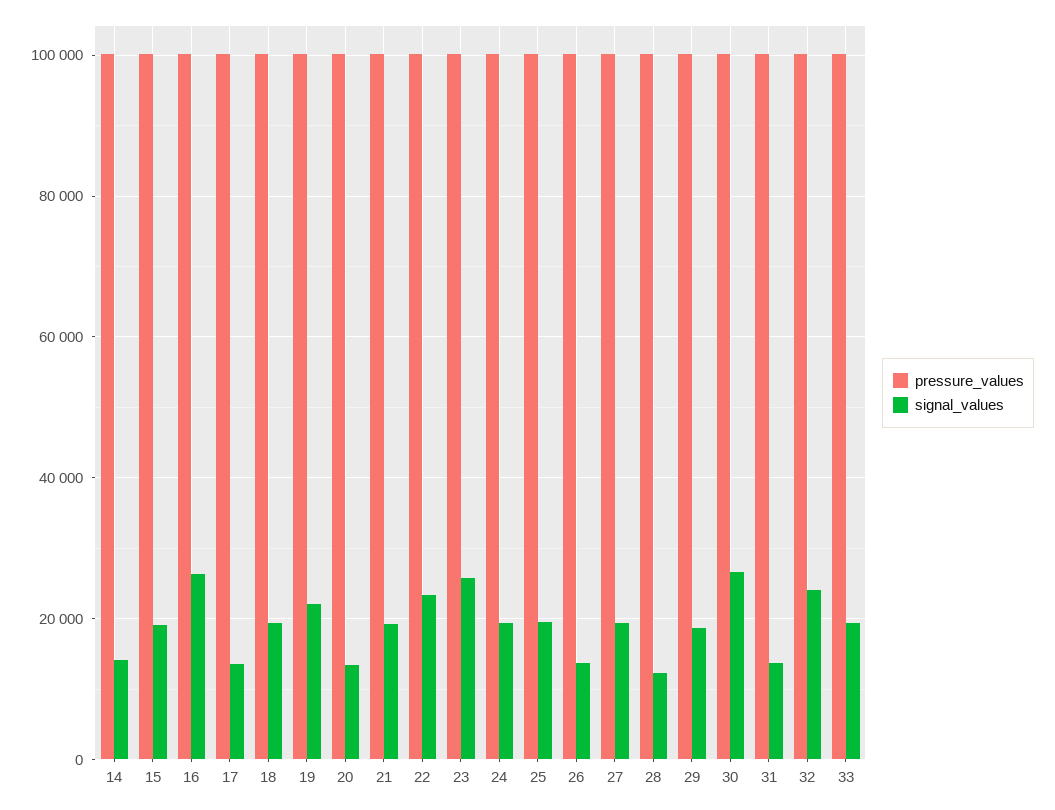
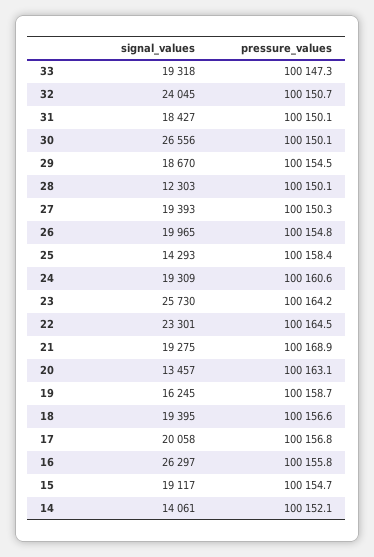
  {
    "pressure_values": {
      "14": 100152.1,
      "15": 100154.7,
      "16": 100155.8,
      "17": 100156.8,
      "18": 100156.6,
      "19": 100158.7,
      "20": 100163.1,
      "21": 100168.9,
      "22": 100164.5,
      "23": 100164.2,
      "24": 100160.6,
      "25": 100158.4,
      "26": 100154.8,
      "27": 100150.3,
      "28": 100150.1,
      "29": 100154.5,
      "30": 100150.1,
      "31": 100150.1,
      "32": 100150.7,
      "33": 100147.3
    },
    "signal_values": {
      "14": 14061,
      "15": 19117,
      "16": 26297,
-     "17": 14000,
+     "17": 20058,
      "18": 19395,
-     "19": 22000,
+     "19": 16245,
      "20": 13457,
      "21": 19275,
      "22": 23301,
      "23": 25730,
      "24": 19309,
-     "25": 20000,
+     "25": 14293,
-     "26": 14000,
+     "26": 19965,
      "27": 19393,
      "28": 12303,
      "29": 18670,
      "30": 26556,
-     "31": 14000,
+     "31": 18427,
      "32": 24045,
      "33": 19318
    }
  }

